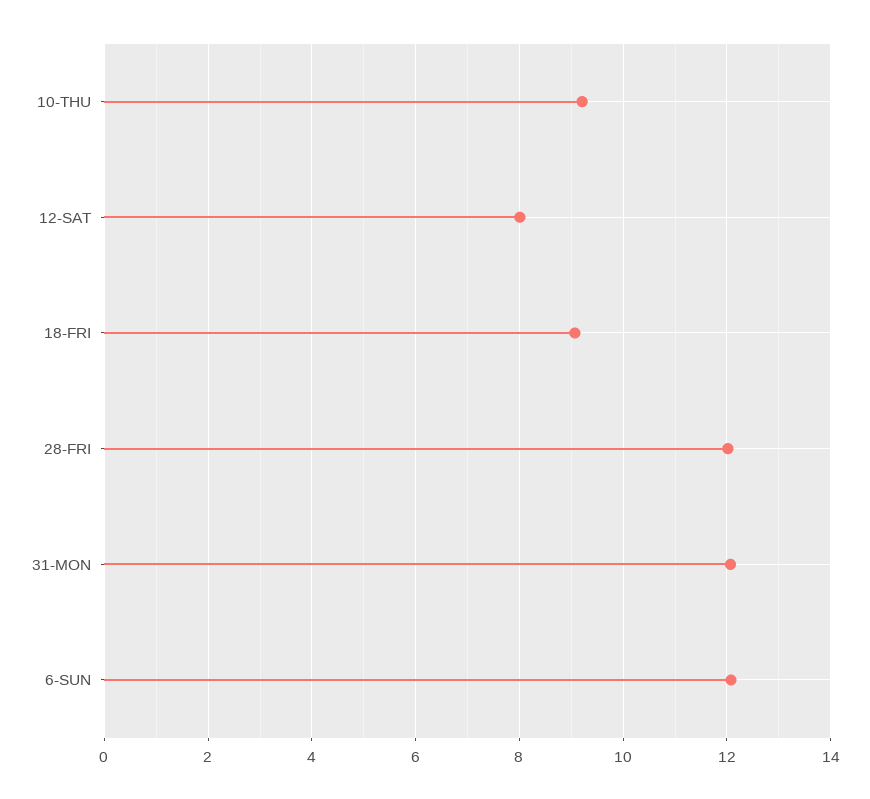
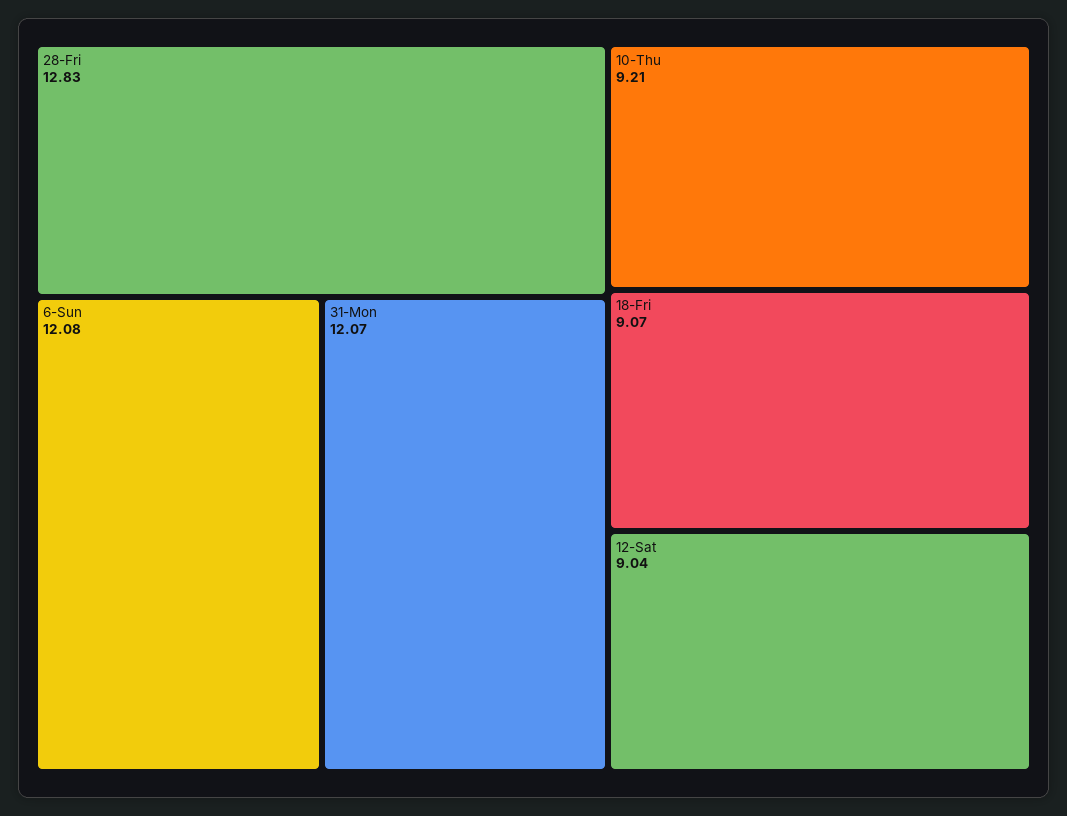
  {
    "10-THU": 9.21,
-   "12-SAT": 8,
+   "12-SAT": 9.04,
    "18-FRI": 9.07,
-   "28-FRI": 12,
+   "28-FRI": 12.83,
    "31-MON": 12.07,
    "6-SUN": 12.08
  }

